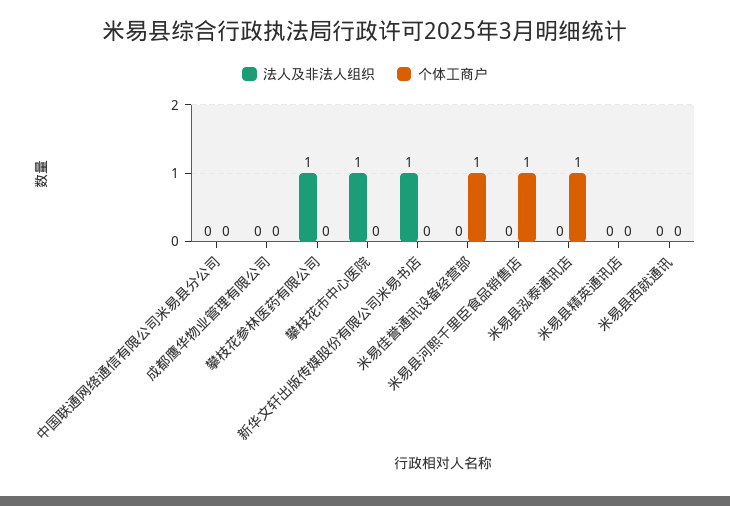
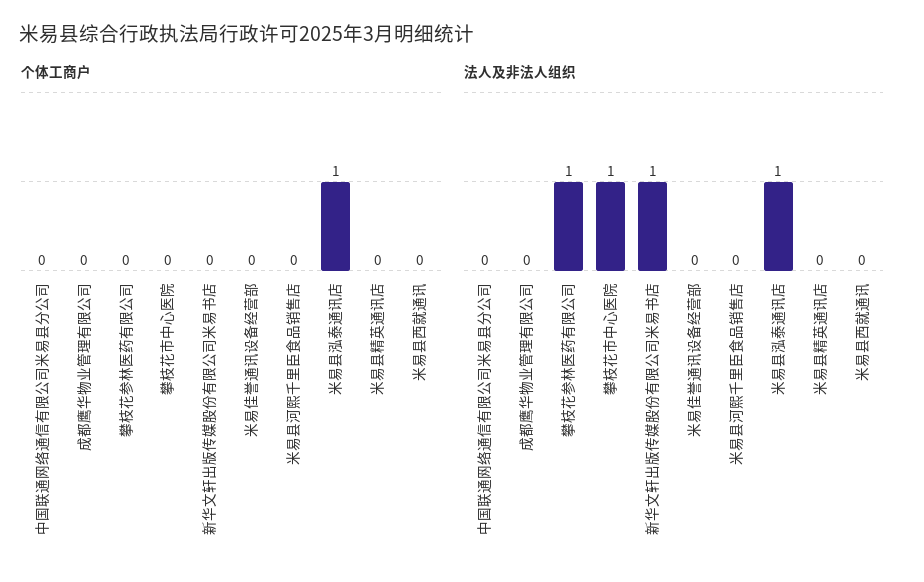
  {
    "法人及非法人组织": {
      "中国联通网络通信有限公司米易县分公司": 0,
      "成都鹰华物业管理有限公司": 0,
      "攀枝花参林医药有限公司": 1,
      "攀枝花市中心医院": 1,
      "新华文轩出版传媒股份有限公司米易书店": 1,
      "米易佳誉通讯设备经营部": 0,
      "米易县河熙千里臣食品销售店": 0,
-     "米易县泓泰通讯店": 0,
+     "米易县泓泰通讯店": 1,
      "米易县精英通讯店": 0,
      "米易县西就通讯": 0
    },
    "个体工商户": {
      "中国联通网络通信有限公司米易县分公司": 0,
      "成都鹰华物业管理有限公司": 0,
      "攀枝花参林医药有限公司": 0,
      "攀枝花市中心医院": 0,
      "新华文轩出版传媒股份有限公司米易书店": 0,
-     "米易佳誉通讯设备经营部": 1,
+     "米易佳誉通讯设备经营部": 0,
-     "米易县河熙千里臣食品销售店": 1,
+     "米易县河熙千里臣食品销售店": 0,
      "米易县泓泰通讯店": 1,
      "米易县精英通讯店": 0,
      "米易县西就通讯": 0
    }
  }

